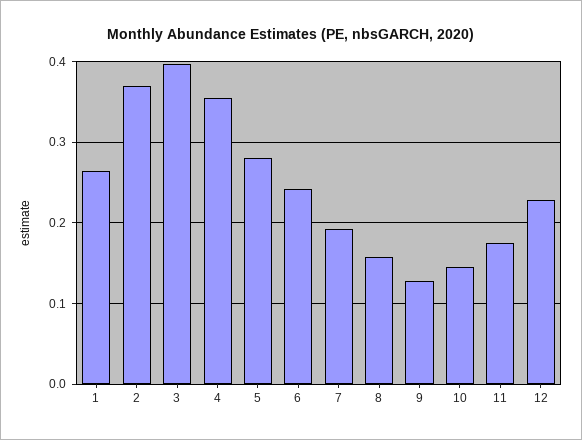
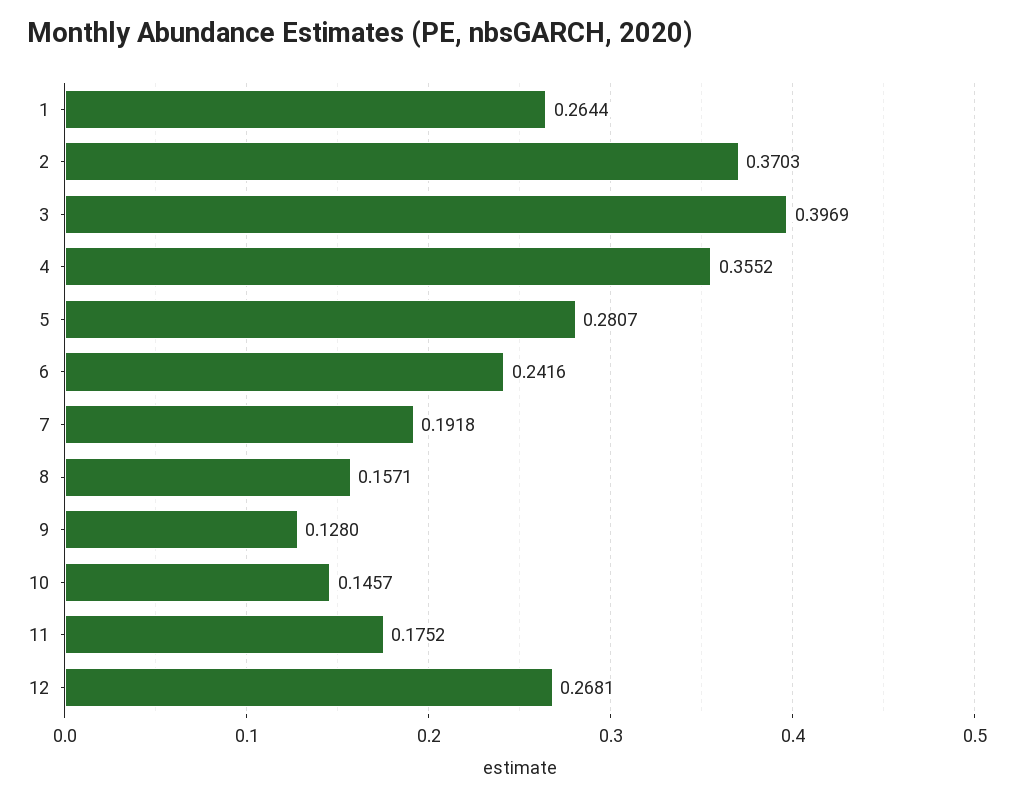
  {
    "1": 0.2644,
    "2": 0.3703,
    "3": 0.3969,
    "4": 0.3552,
    "5": 0.2807,
    "6": 0.2416,
    "7": 0.1918,
    "8": 0.1571,
    "9": 0.128,
    "10": 0.1457,
    "11": 0.1752,
-   "12": 0.23
+   "12": 0.2681
  }

